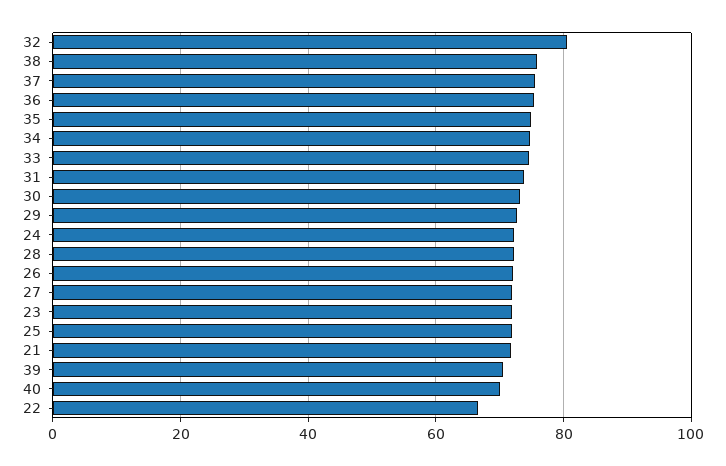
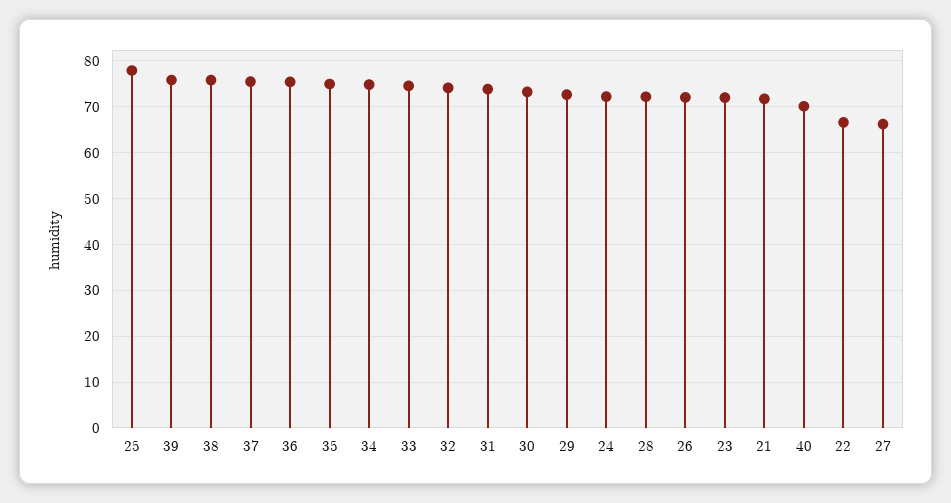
  {
-   "32": 80,
+   "32": 74,
    "38": 76,
    "37": 76,
    "36": 76,
    "35": 74,
    "34": 74,
    "33": 74,
    "31": 74,
    "30": 74,
    "29": 72,
    "24": 72,
    "28": 72,
    "26": 72,
-   "27": 72,
+   "27": 66,
    "23": 72,
-   "25": 72,
+   "25": 78,
    "21": 72,
-   "39": 70,
+   "39": 76,
    "40": 70,
    "22": 66
  }

